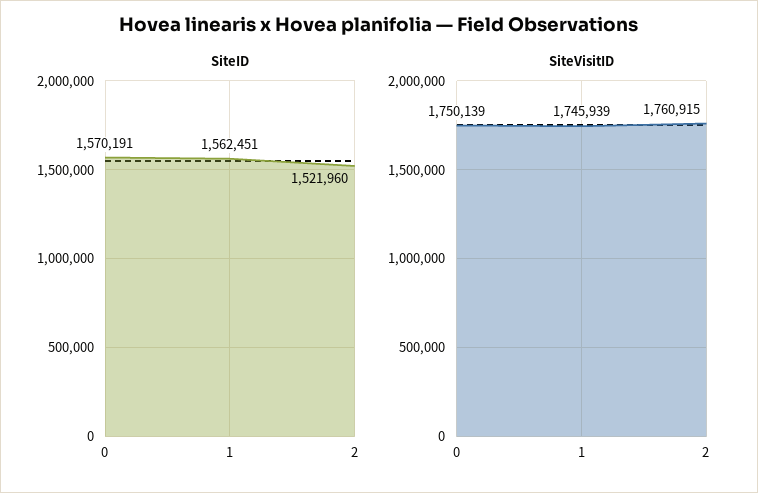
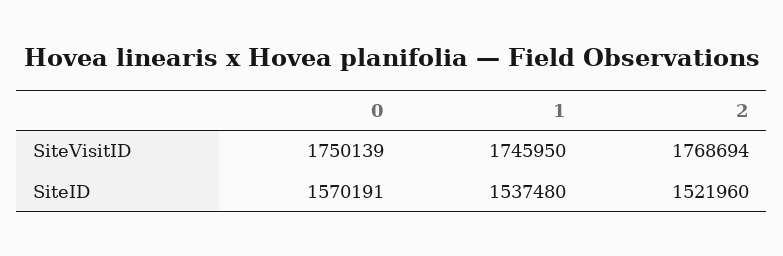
  {
    "SiteID": {
      "0": 1570191,
-     "1": 1562451,
+     "1": 1537480,
      "2": 1521960
    },
    "SiteVisitID": {
      "0": 1750139,
-     "1": 1745939,
+     "1": 1745950,
-     "2": 1760915
+     "2": 1768694
    }
  }

